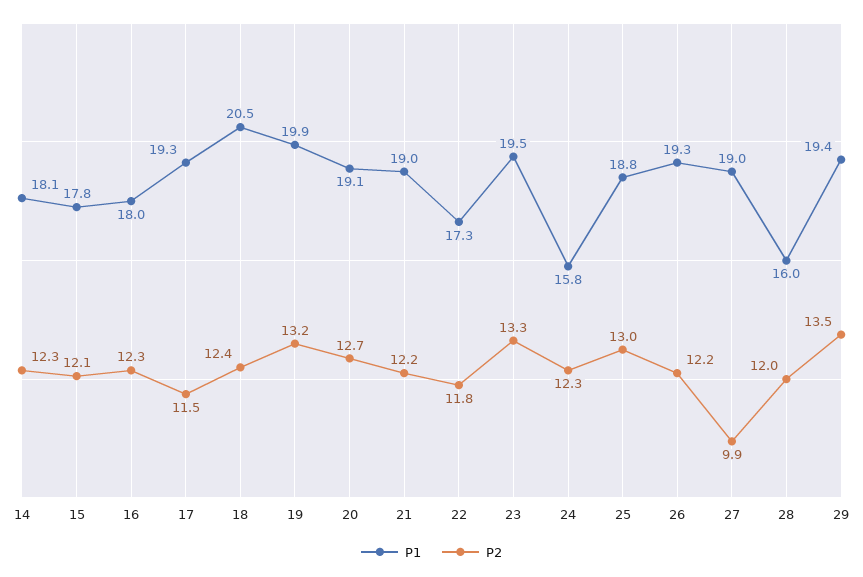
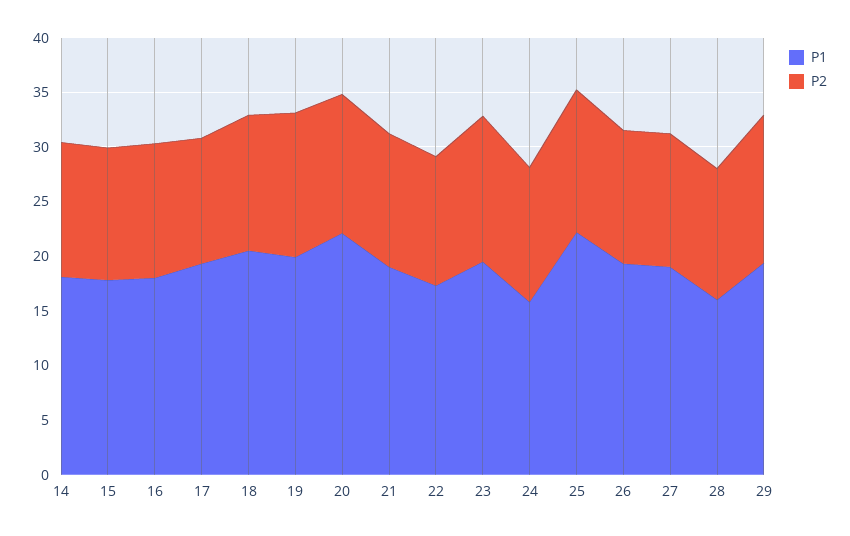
  {
    "P1": {
      "14": 18.1,
      "15": 17.8,
      "16": 18,
      "17": 19.3,
      "18": 20.5,
      "19": 19.9,
-     "20": 19.1,
+     "20": 22,
      "21": 19,
      "22": 17.3,
      "23": 19.5,
      "24": 15.8,
-     "25": 18.8,
+     "25": 22,
      "26": 19.3,
      "27": 19,
      "28": 16,
      "29": 19.4
    },
    "P2": {
      "14": 12.3,
      "15": 12.1,
      "16": 12.3,
      "17": 11.5,
      "18": 12.4,
      "19": 13.2,
      "20": 12.7,
      "21": 12.2,
      "22": 11.8,
      "23": 13.3,
      "24": 12.3,
      "25": 13,
      "26": 12.2,
-     "27": 9.9,
+     "27": 12,
      "28": 12,
      "29": 13.5
    }
  }

